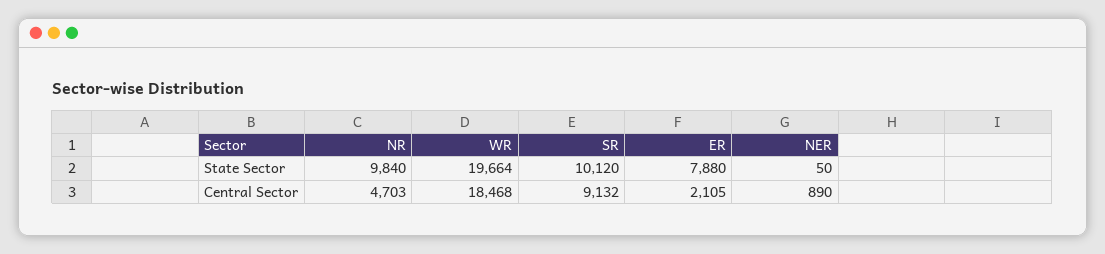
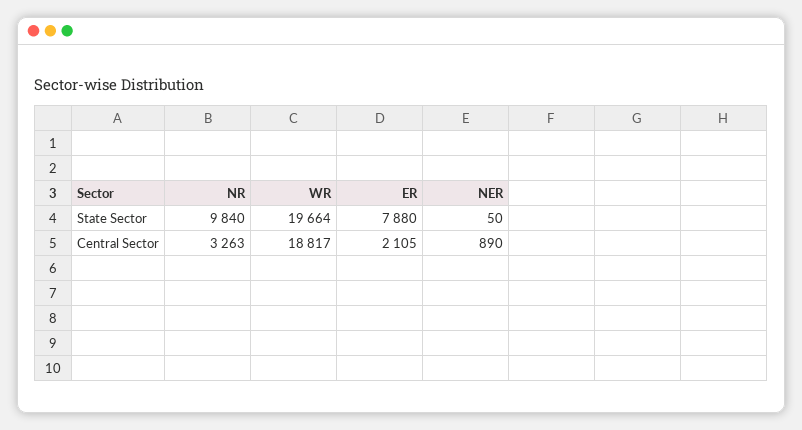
  {
    "NR": {
      "State Sector": 9840,
-     "Central Sector": 4703
+     "Central Sector": 3263
    },
    "WR": {
      "State Sector": 19664,
-     "Central Sector": 18468
+     "Central Sector": 18817
    },
-   "SR": {
-     "State Sector": 10120,
-     "Central Sector": 9132
-   },
    "ER": {
      "State Sector": 7880,
      "Central Sector": 2105
    },
    "NER": {
      "State Sector": 50,
      "Central Sector": 890
    }
  }

